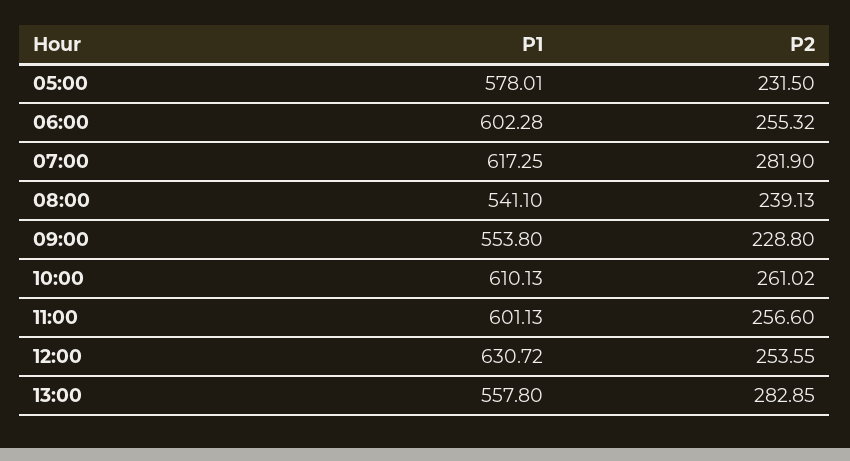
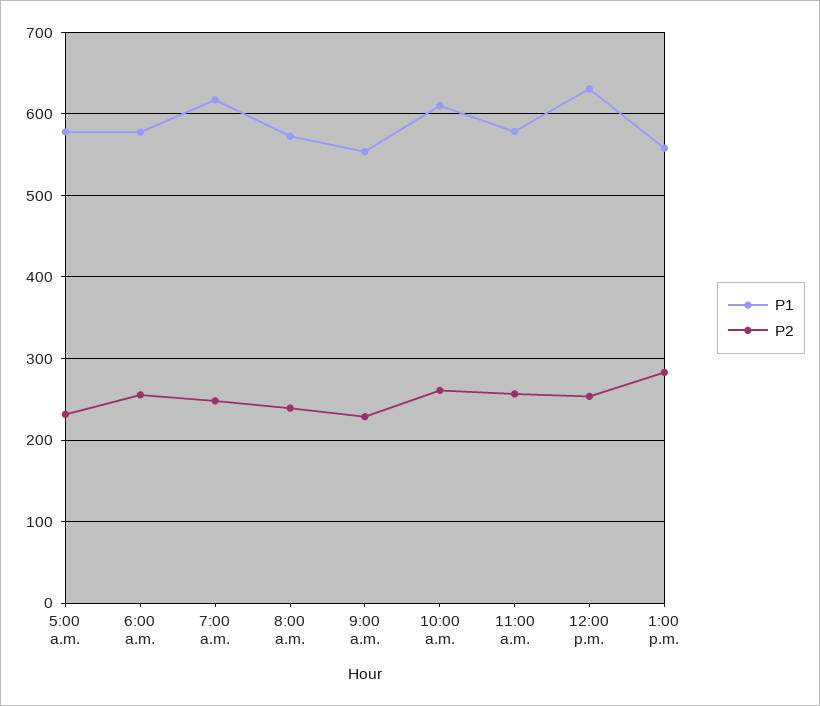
  {
    "P1": {
      "05:00": 578.01,
-     "06:00": 602.28,
+     "06:00": 580,
      "07:00": 617.25,
-     "08:00": 541.1,
+     "08:00": 570,
      "09:00": 553.8,
      "10:00": 610.13,
-     "11:00": 601.13,
+     "11:00": 580,
      "12:00": 630.72,
      "13:00": 557.8
    },
    "P2": {
      "05:00": 231.5,
      "06:00": 255.32,
-     "07:00": 281.9,
+     "07:00": 250,
      "08:00": 239.13,
      "09:00": 228.8,
      "10:00": 261.02,
      "11:00": 256.6,
      "12:00": 253.55,
      "13:00": 282.85
    }
  }

